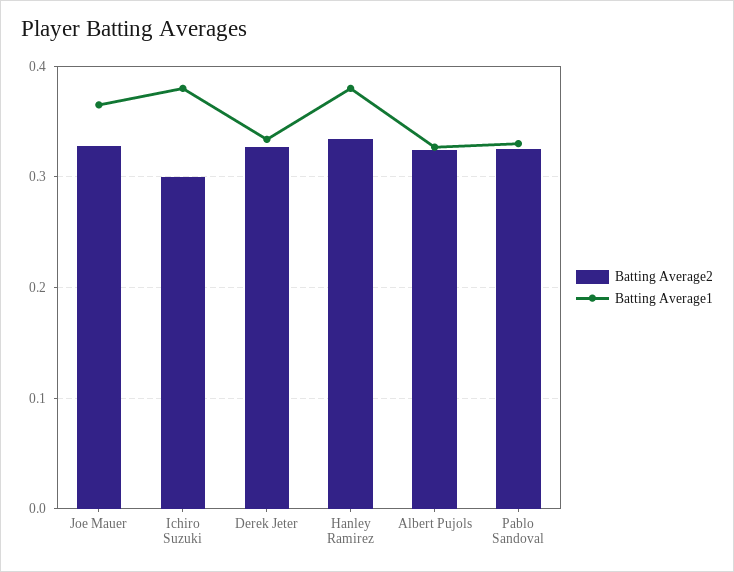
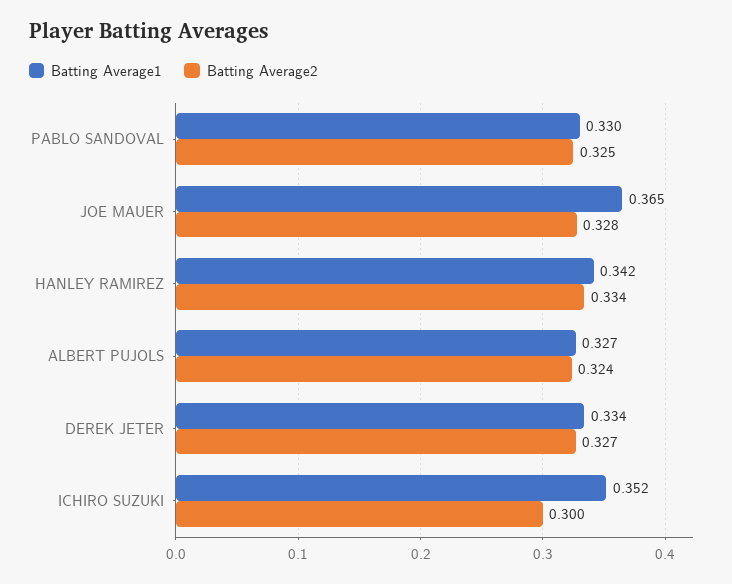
  {
    "Batting Average2": {
      "Joe Mauer": 0.328,
      "Ichiro Suzuki": 0.3,
      "Derek Jeter": 0.327,
      "Hanley Ramirez": 0.334,
      "Albert Pujols": 0.324,
      "Pablo Sandoval": 0.325
    },
    "Batting Average1": {
      "Joe Mauer": 0.365,
-     "Ichiro Suzuki": 0.38,
+     "Ichiro Suzuki": 0.352,
      "Derek Jeter": 0.334,
-     "Hanley Ramirez": 0.38,
+     "Hanley Ramirez": 0.342,
      "Albert Pujols": 0.327,
      "Pablo Sandoval": 0.33
    }
  }

